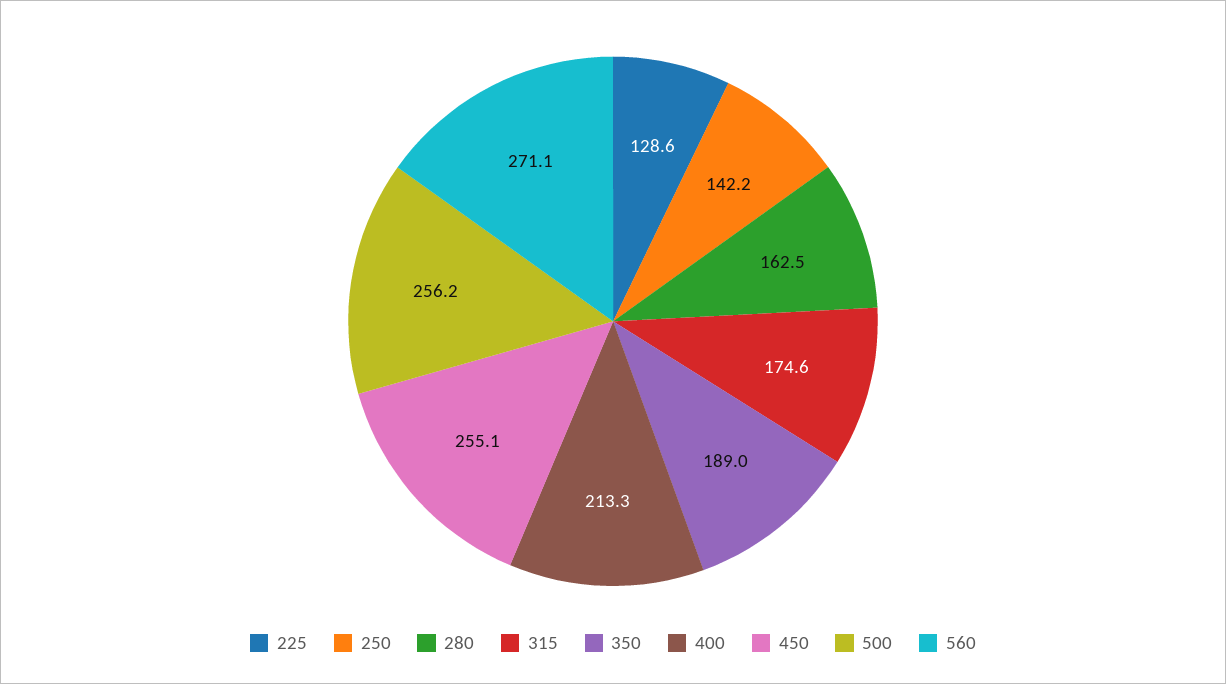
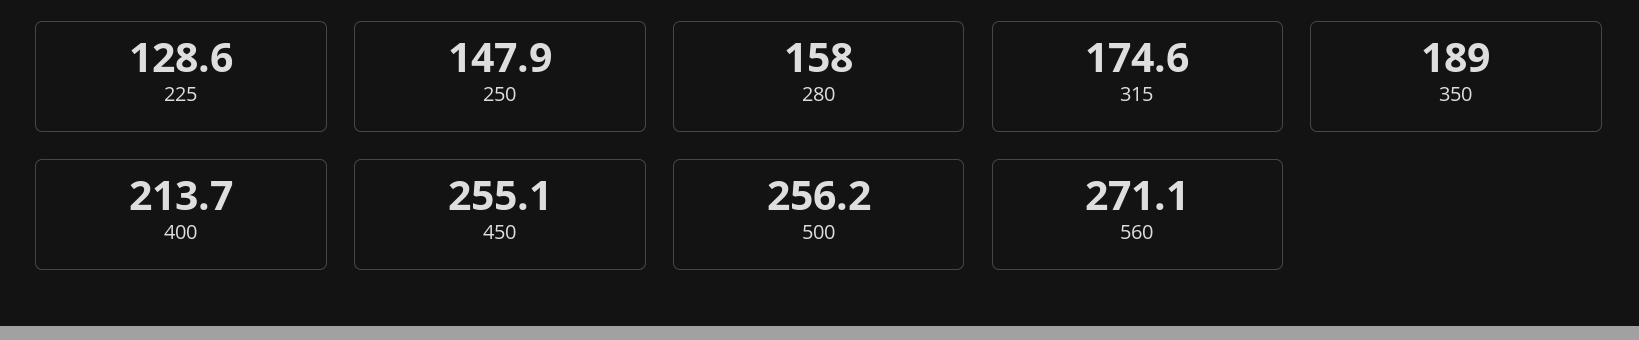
  {
    "225": 128.6,
-   "250": 142.2,
+   "250": 147.9,
-   "280": 162.5,
+   "280": 158,
    "315": 174.6,
    "350": 189,
-   "400": 213.3,
+   "400": 213.7,
    "450": 255.1,
    "500": 256.2,
    "560": 271.1
  }

